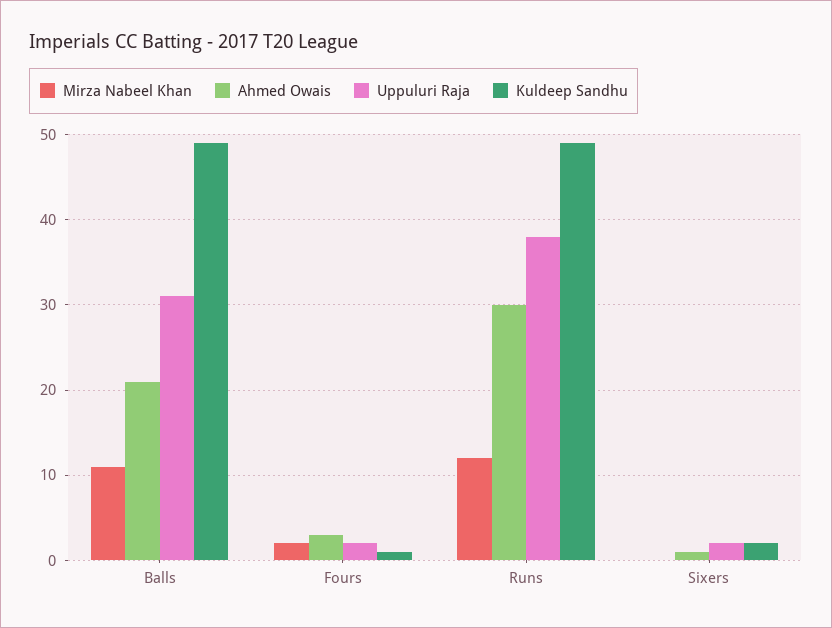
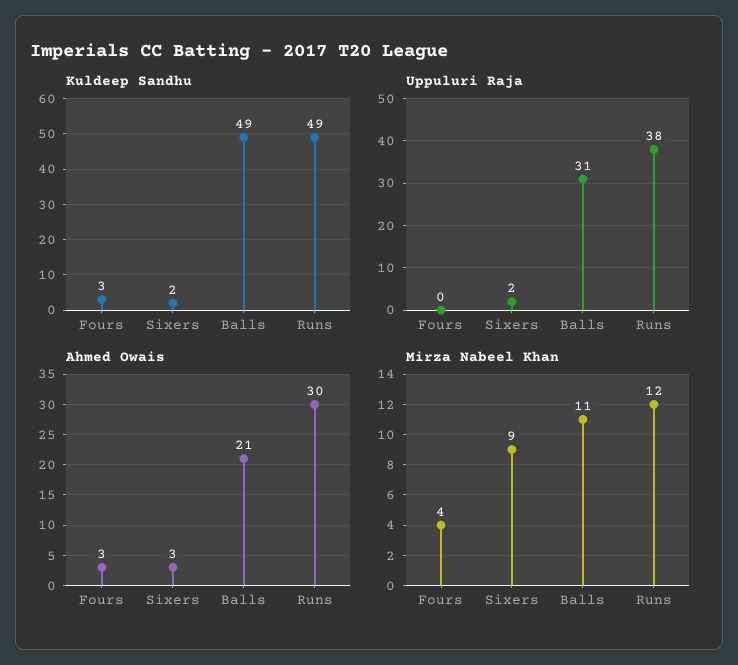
  {
    "Mirza Nabeel Khan": {
      "Balls": 11,
-     "Fours": 2,
+     "Fours": 4,
      "Runs": 12,
-     "Sixers": 0
+     "Sixers": 9
    },
    "Ahmed Owais": {
      "Balls": 21,
      "Fours": 3,
      "Runs": 30,
-     "Sixers": 1
+     "Sixers": 3
    },
    "Uppuluri Raja": {
      "Balls": 31,
-     "Fours": 2,
+     "Fours": 0,
      "Runs": 38,
      "Sixers": 2
    },
    "Kuldeep Sandhu": {
      "Balls": 49,
-     "Fours": 1,
+     "Fours": 3,
      "Runs": 49,
      "Sixers": 2
    }
  }

